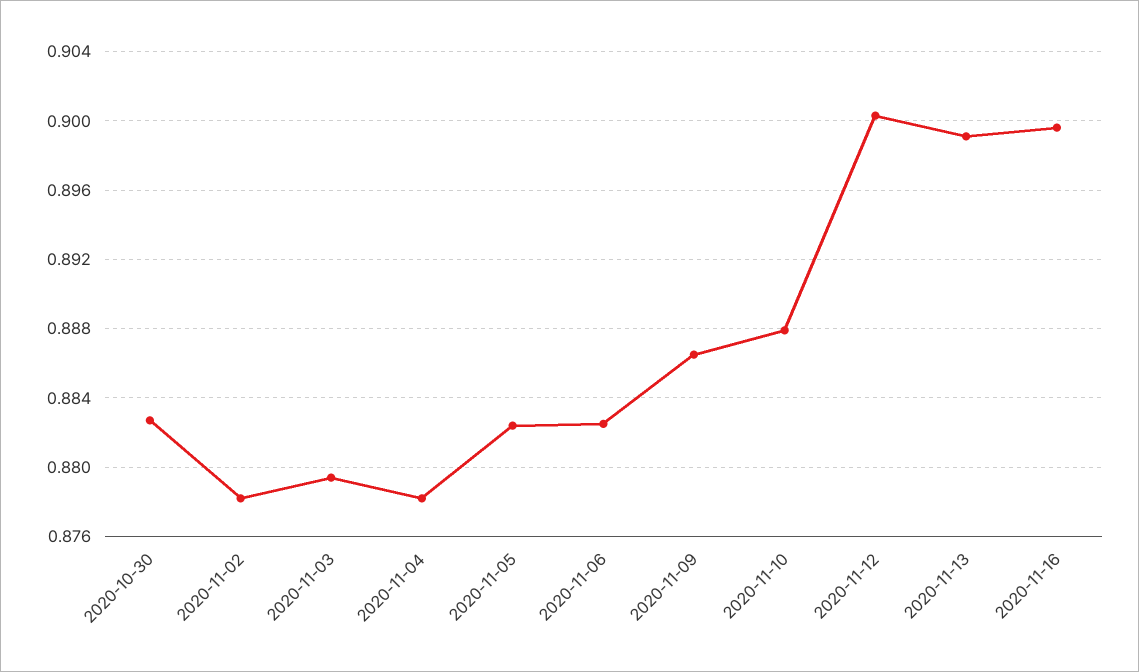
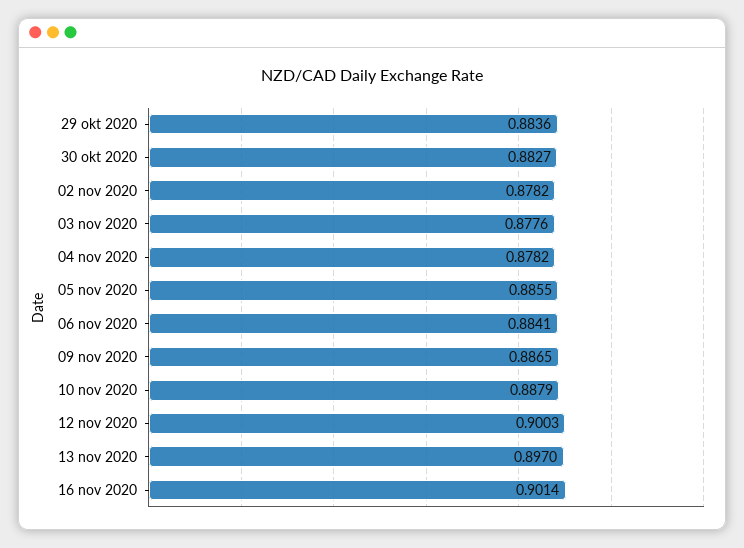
  {
    "2020-10-30": 0.8827,
    "2020-11-02": 0.8782,
-   "2020-11-03": 0.8795,
+   "2020-11-03": 0.8776,
    "2020-11-04": 0.8782,
-   "2020-11-05": 0.8825,
+   "2020-11-05": 0.8855,
-   "2020-11-06": 0.8825,
+   "2020-11-06": 0.8841,
    "2020-11-09": 0.8865,
    "2020-11-10": 0.8879,
    "2020-11-12": 0.9003,
-   "2020-11-13": 0.899,
+   "2020-11-13": 0.897,
-   "2020-11-16": 0.8995
+   "2020-11-16": 0.9014,
+   "29 okt 2020": 0.8836
  }

